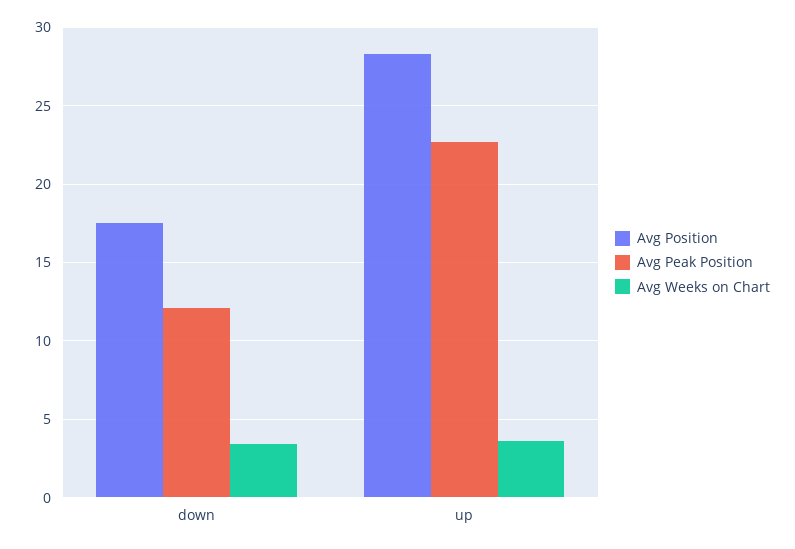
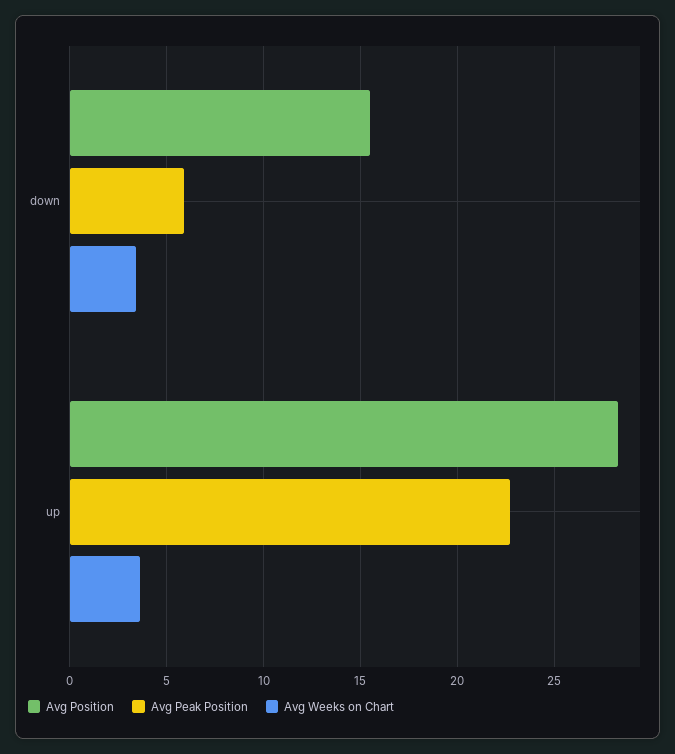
  {
    "Avg Position": {
-     "down": 17.5,
+     "down": 15.5,
      "up": 28.5
    },
    "Avg Peak Position": {
-     "down": 12,
+     "down": 6,
      "up": 22.5
    },
    "Avg Weeks on Chart": {
      "down": 3.5,
      "up": 3.5
    }
  }

